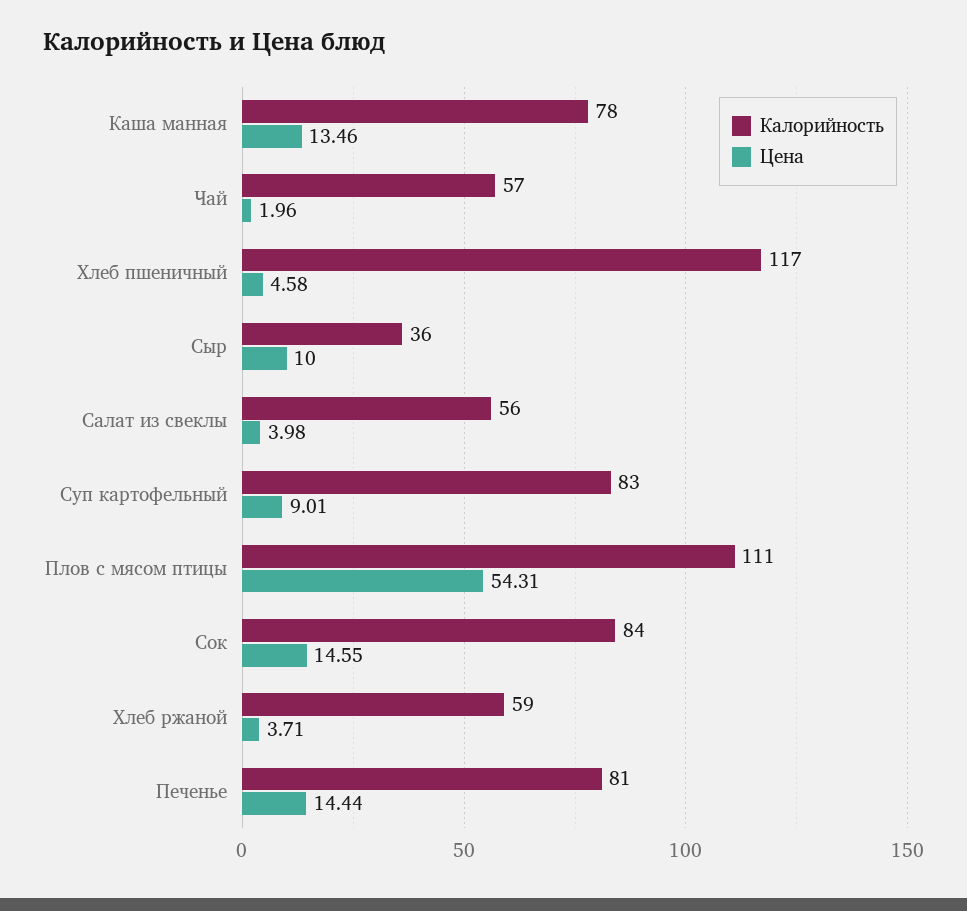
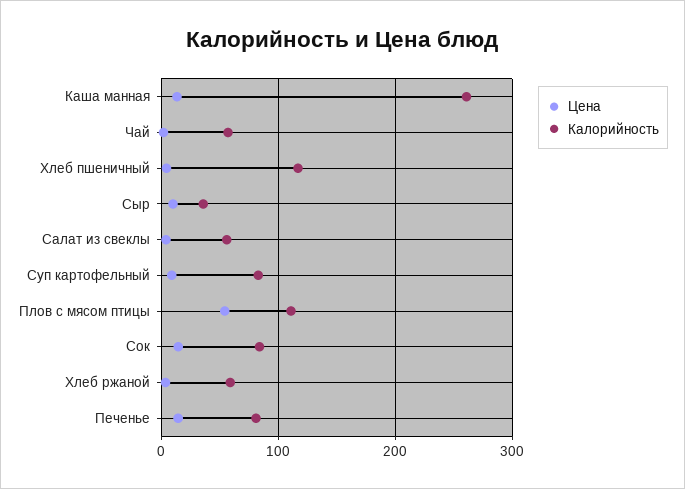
  {
    "Калорийность": {
-     "Каша манная": 78,
+     "Каша манная": 260,
      "Чай": 57,
      "Хлеб пшеничный": 117,
      "Сыр": 36,
      "Салат из свеклы": 56,
      "Суп картофельный": 83,
      "Плов с мясом птицы": 111,
      "Сок": 84,
      "Хлеб ржаной": 59,
      "Печенье": 81
    },
    "Цена": {
      "Каша манная": 13.46,
      "Чай": 1.96,
      "Хлеб пшеничный": 4.58,
      "Сыр": 10,
      "Салат из свеклы": 3.98,
      "Суп картофельный": 9.01,
      "Плов с мясом птицы": 54.31,
      "Сок": 14.55,
      "Хлеб ржаной": 3.71,
      "Печенье": 14.44
    }
  }

